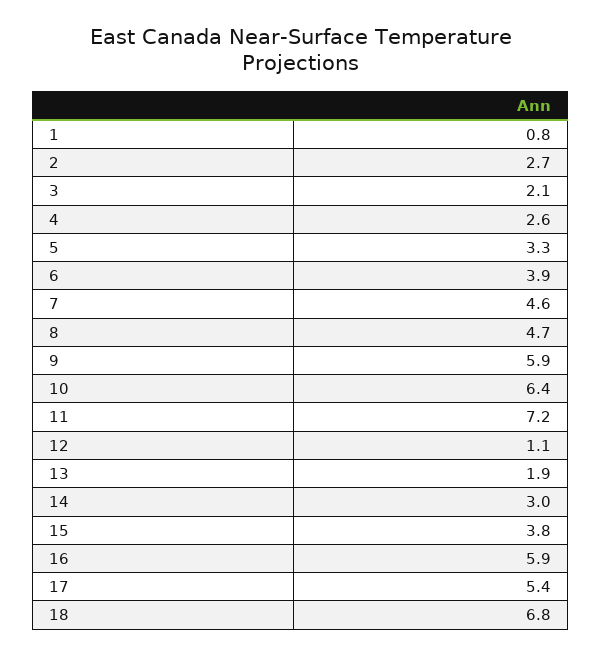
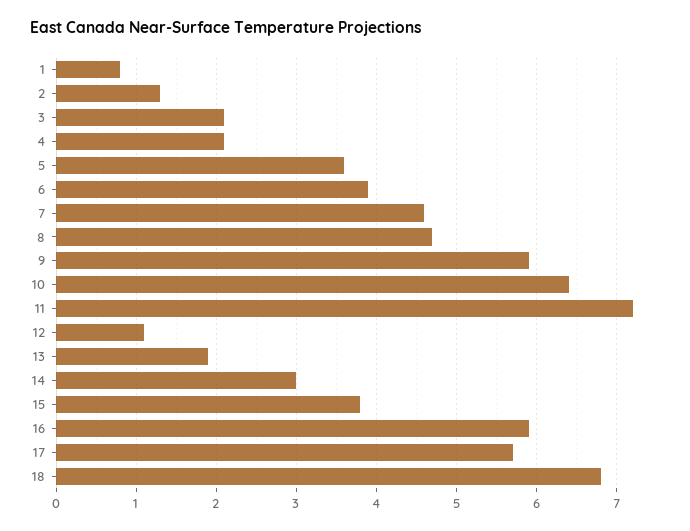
  {
    "1": 0.8,
-   "2": 2.7,
+   "2": 1.3,
    "3": 2.1,
-   "4": 2.6,
+   "4": 2.1,
-   "5": 3.3,
+   "5": 3.6,
    "6": 3.9,
    "7": 4.6,
    "8": 4.7,
    "9": 5.9,
    "10": 6.4,
    "11": 7.2,
    "12": 1.1,
    "13": 1.9,
    "14": 3,
    "15": 3.8,
    "16": 5.9,
-   "17": 5.4,
+   "17": 5.7,
    "18": 6.8
  }

